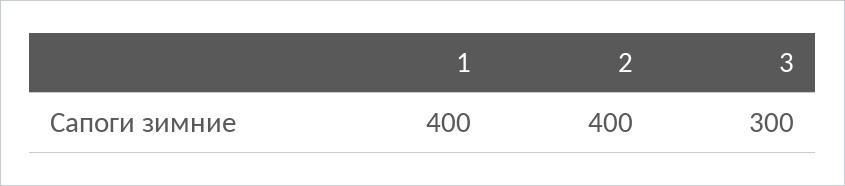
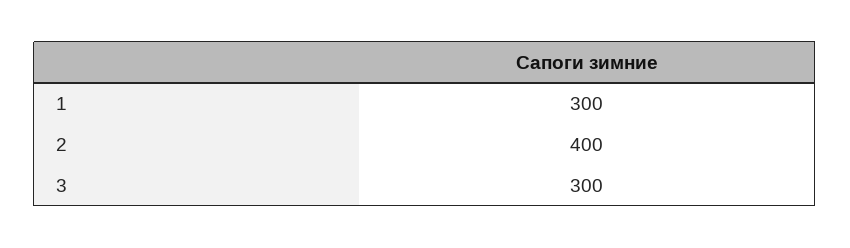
  {
-   "1": 400,
+   "1": 300,
    "2": 400,
    "3": 300
  }

